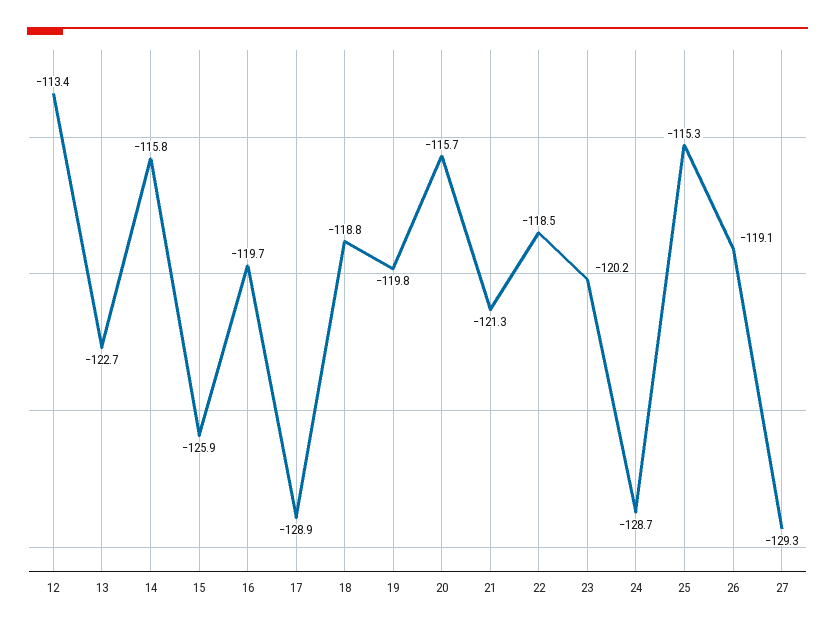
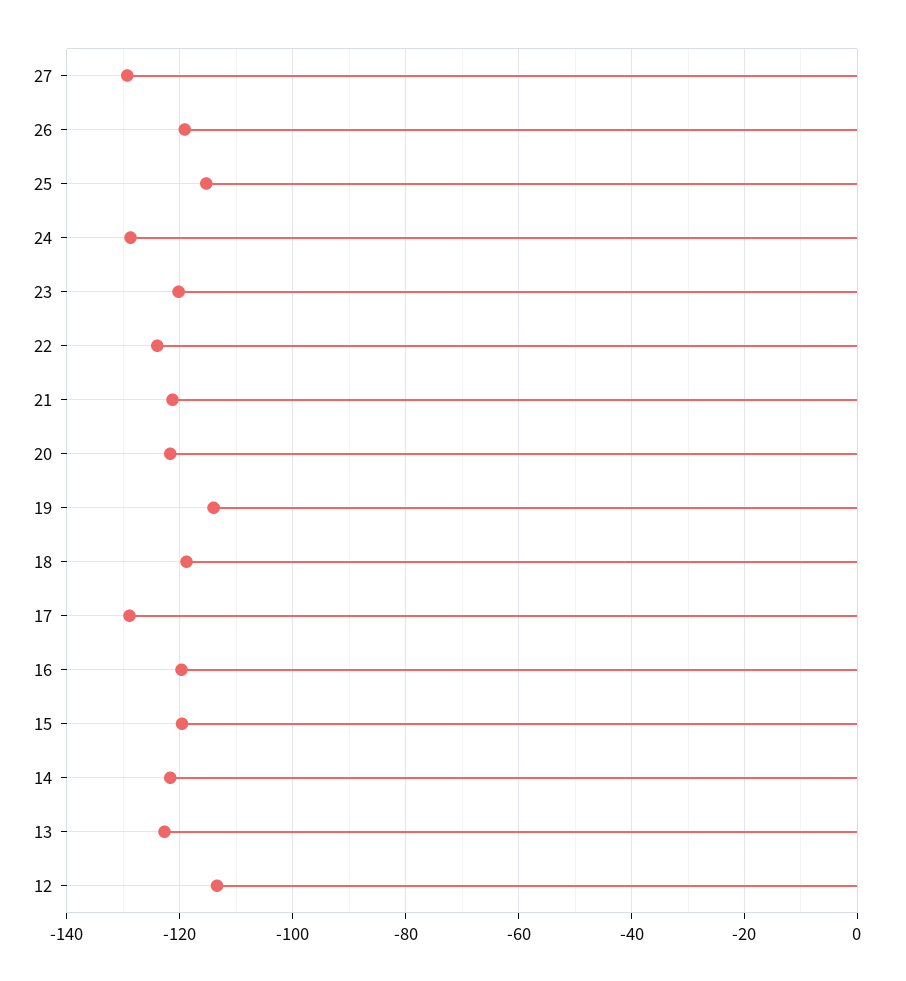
  {
    "12": -113.4,
    "13": -122.7,
-   "14": -115.8,
+   "14": -122,
-   "15": -125.9,
+   "15": -120,
    "16": -119.7,
    "17": -128.9,
    "18": -118.8,
-   "19": -119.8,
+   "19": -114,
-   "20": -115.7,
+   "20": -122,
    "21": -121.3,
-   "22": -118.5,
+   "22": -124,
    "23": -120.2,
    "24": -128.7,
    "25": -115.3,
    "26": -119.1,
    "27": -129.3
  }

